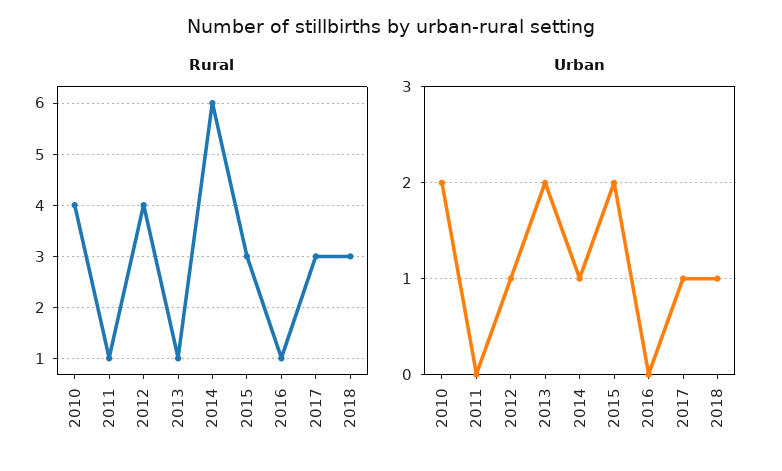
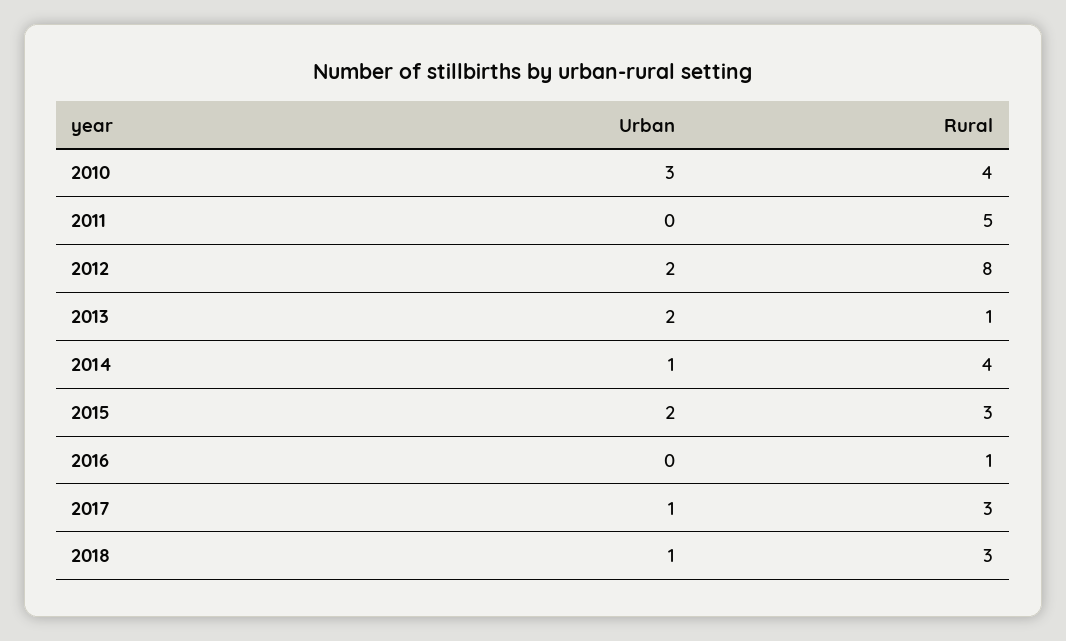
  {
    "Rural": {
      "2010": 4,
-     "2011": 1,
+     "2011": 5,
-     "2012": 4,
+     "2012": 8,
      "2013": 1,
-     "2014": 6,
+     "2014": 4,
      "2015": 3,
      "2016": 1,
      "2017": 3,
      "2018": 3
    },
    "Urban": {
-     "2010": 2,
+     "2010": 3,
      "2011": 0,
-     "2012": 1,
+     "2012": 2,
      "2013": 2,
      "2014": 1,
      "2015": 2,
      "2016": 0,
      "2017": 1,
      "2018": 1
    }
  }

